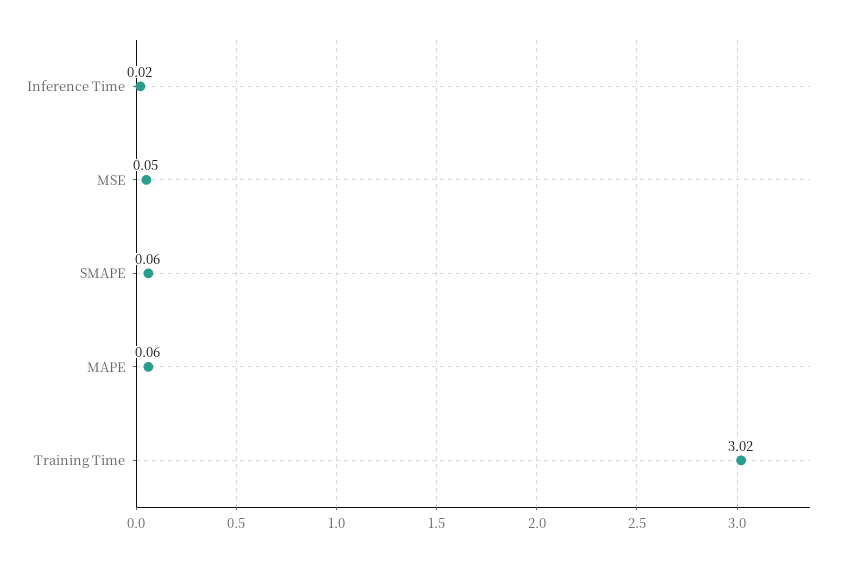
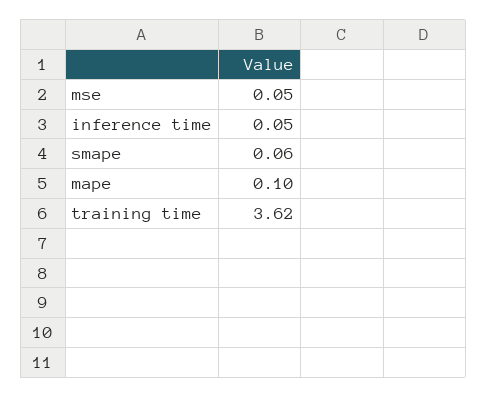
  {
-   "Inference Time": 0.02,
+   "Inference Time": 0.05,
    "MSE": 0.05,
    "SMAPE": 0.06,
-   "MAPE": 0.06,
+   "MAPE": 0.1,
-   "Training Time": 3.02
+   "Training Time": 3.62
  }

